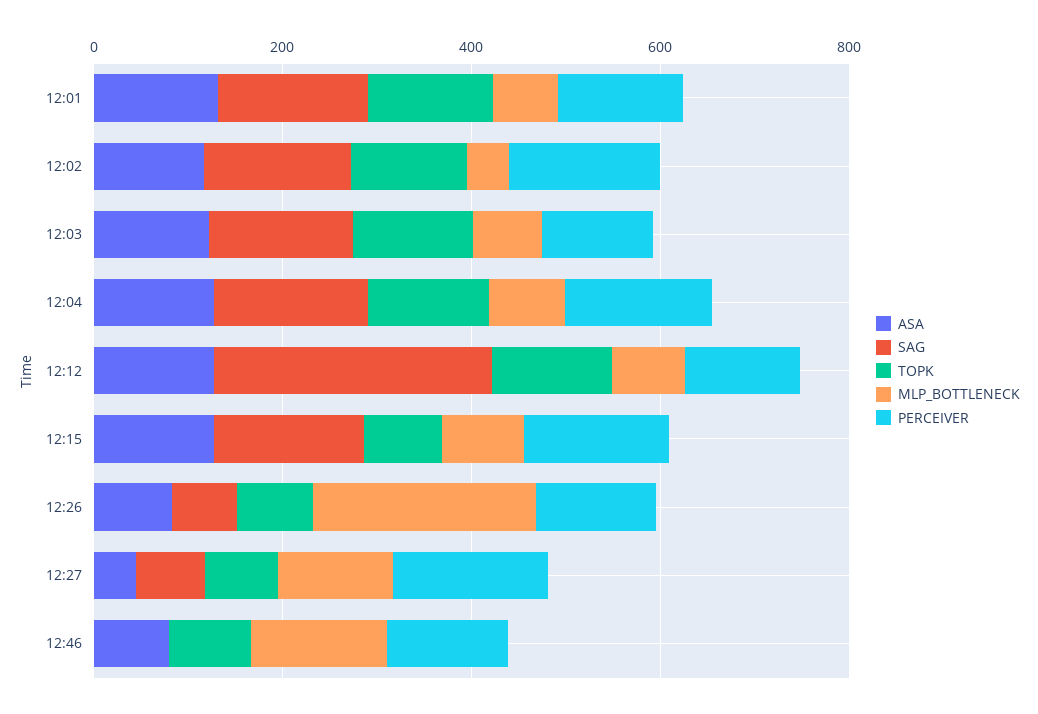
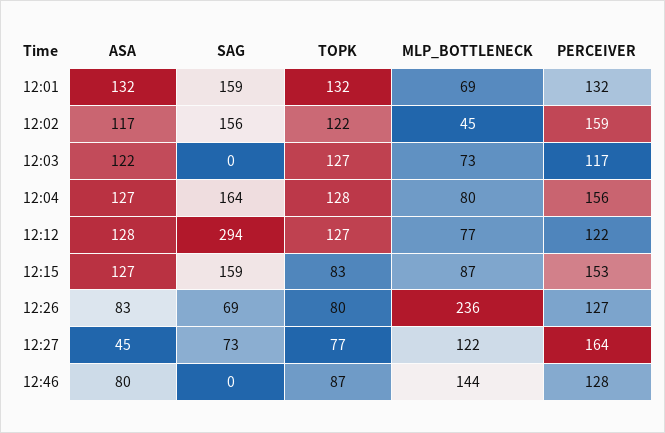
  {
    "ASA": {
      "12:01": 132,
      "12:02": 117,
      "12:03": 122,
      "12:04": 127,
      "12:12": 128,
      "12:15": 127,
      "12:26": 83,
      "12:27": 45,
      "12:46": 80
    },
    "SAG": {
      "12:01": 159,
      "12:02": 156,
-     "12:03": 150,
+     "12:03": 0,
      "12:04": 164,
      "12:12": 294,
      "12:15": 159,
      "12:26": 69,
      "12:27": 73,
      "12:46": 0
    },
    "TOPK": {
      "12:01": 132,
      "12:02": 122,
      "12:03": 127,
      "12:04": 128,
      "12:12": 127,
      "12:15": 83,
      "12:26": 80,
      "12:27": 77,
      "12:46": 87
    },
    "MLP_BOTTLENECK": {
      "12:01": 69,
      "12:02": 45,
      "12:03": 73,
      "12:04": 80,
      "12:12": 77,
      "12:15": 87,
      "12:26": 236,
      "12:27": 122,
      "12:46": 144
    },
    "PERCEIVER": {
      "12:01": 132,
      "12:02": 159,
      "12:03": 117,
      "12:04": 156,
      "12:12": 122,
      "12:15": 153,
      "12:26": 127,
      "12:27": 164,
      "12:46": 128
    }
  }

